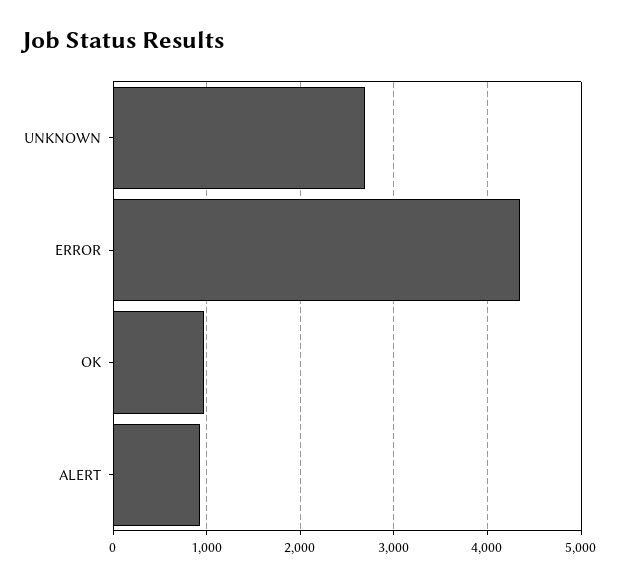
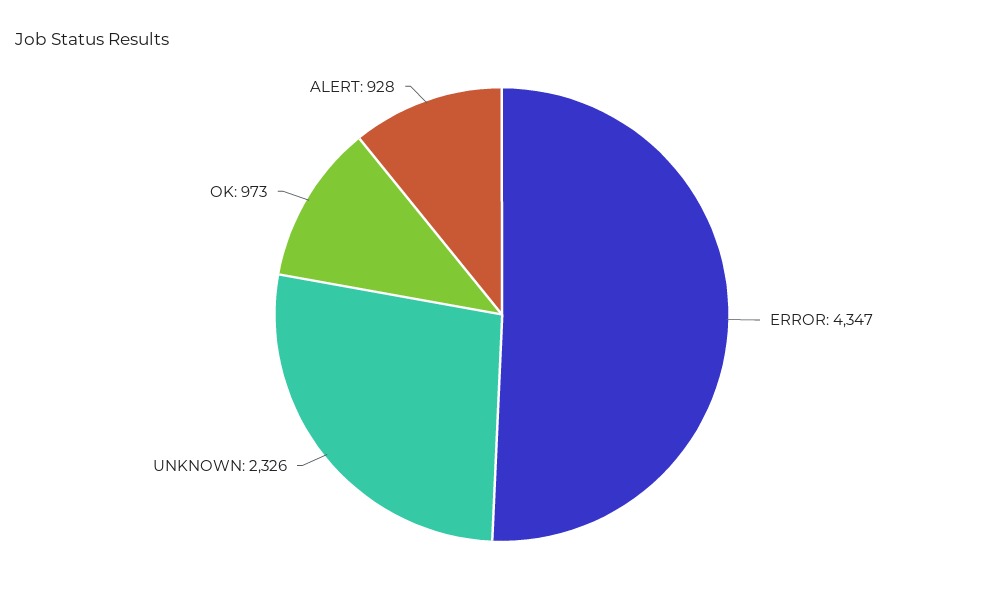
  {
-   "UNKNOWN": 2700,
+   "UNKNOWN": 2326,
    "ERROR": 4347,
    "OK": 973,
    "ALERT": 928
  }

